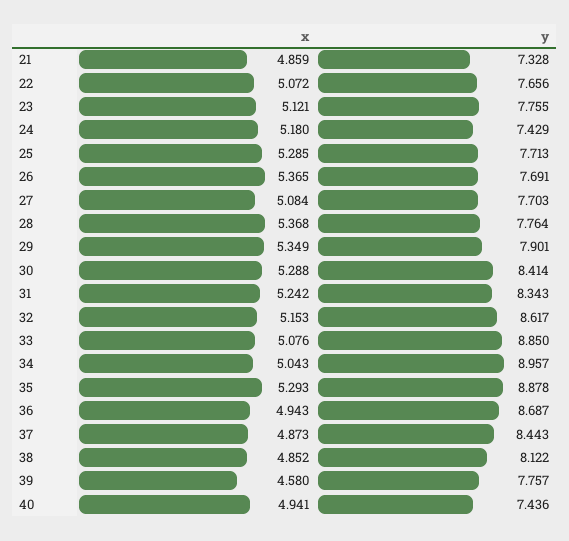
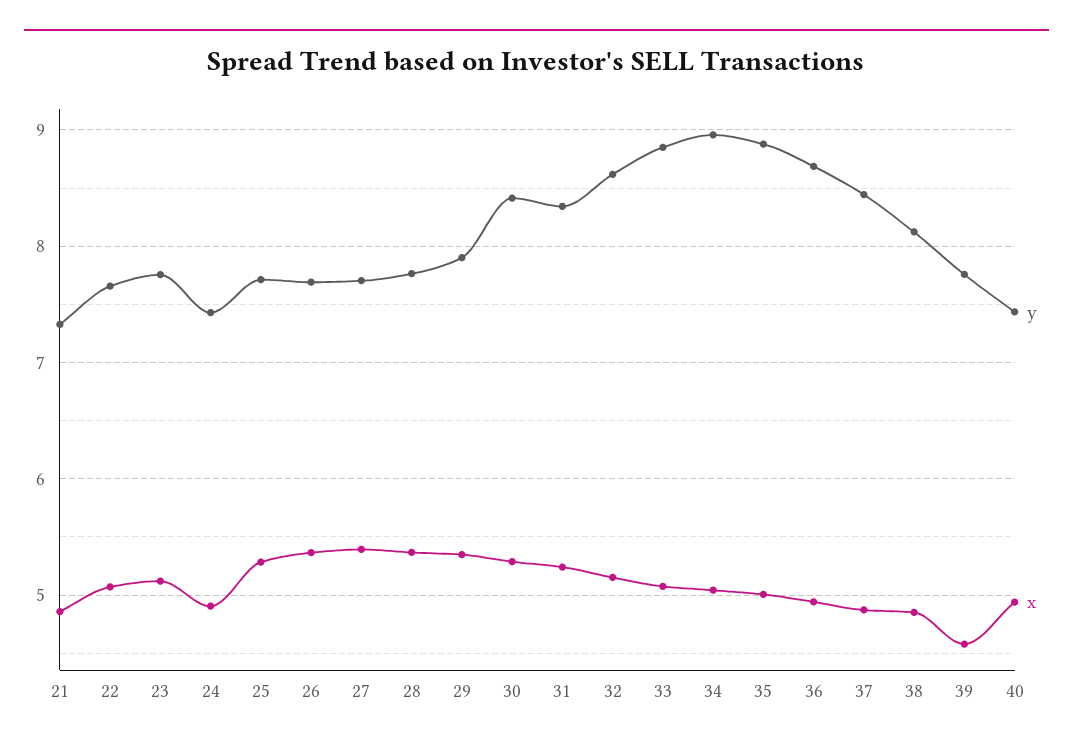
  {
    "x": {
      "21": 4.859,
      "22": 5.072,
      "23": 5.121,
-     "24": 5.18,
+     "24": 4.9,
      "25": 5.285,
      "26": 5.365,
-     "27": 5.084,
+     "27": 5.4,
      "28": 5.368,
      "29": 5.349,
      "30": 5.288,
      "31": 5.242,
      "32": 5.153,
      "33": 5.076,
      "34": 5.043,
-     "35": 5.293,
+     "35": 5,
      "36": 4.943,
      "37": 4.873,
      "38": 4.852,
      "39": 4.58,
      "40": 4.941
    },
    "y": {
      "21": 7.328,
      "22": 7.656,
      "23": 7.755,
      "24": 7.429,
      "25": 7.713,
      "26": 7.691,
      "27": 7.703,
      "28": 7.764,
      "29": 7.901,
      "30": 8.414,
      "31": 8.343,
      "32": 8.617,
      "33": 8.85,
      "34": 8.957,
      "35": 8.878,
      "36": 8.687,
      "37": 8.443,
      "38": 8.122,
      "39": 7.757,
      "40": 7.436
    }
  }

